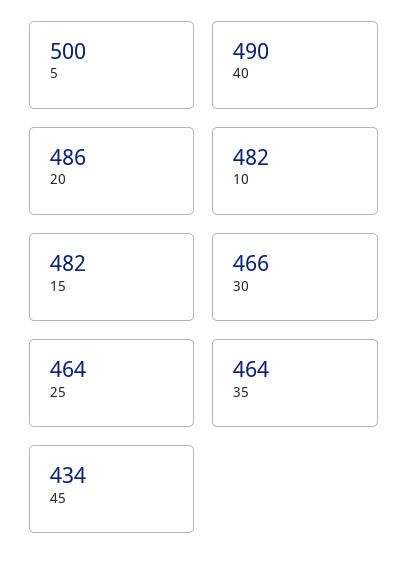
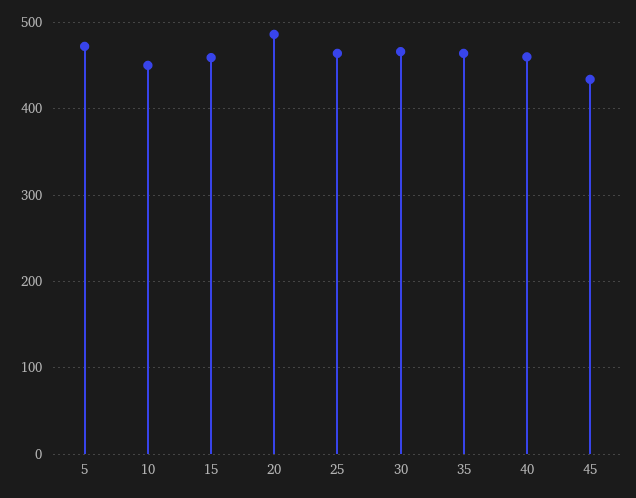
  {
-   "5": 500,
+   "5": 470,
-   "40": 490,
+   "40": 460,
    "20": 486,
-   "10": 482,
+   "10": 450,
-   "15": 482,
+   "15": 460,
    "30": 466,
    "25": 464,
    "35": 464,
    "45": 434
  }

